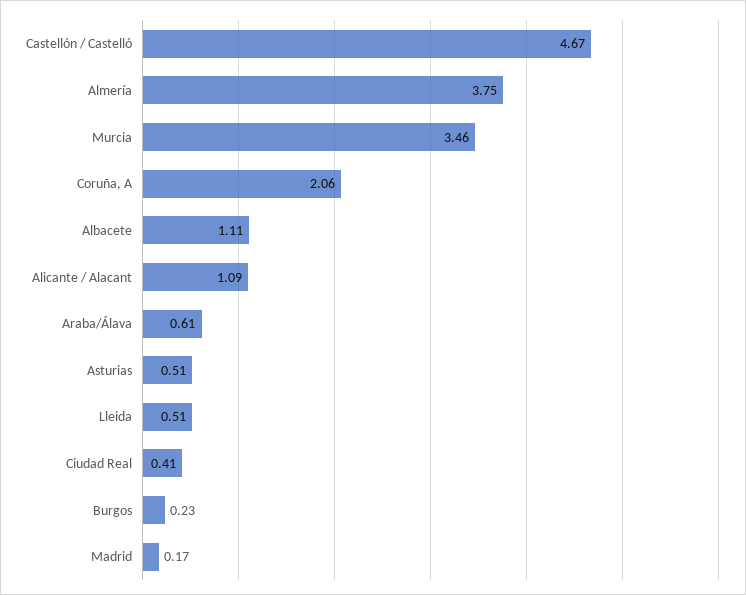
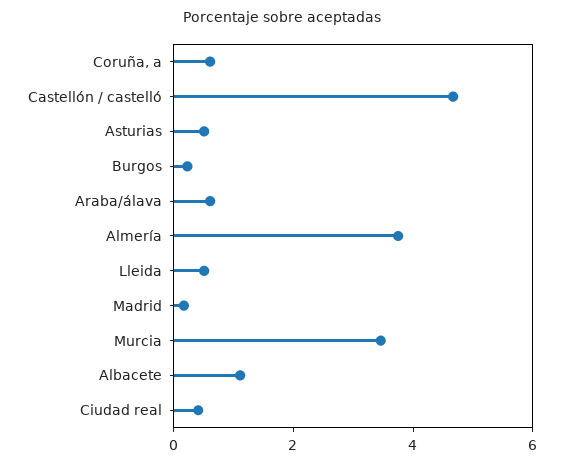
  {
    "Castellón / Castelló": 4.67,
    "Almería": 3.75,
    "Murcia": 3.46,
-   "Coruña, A": 2.06,
+   "Coruña, A": 0.5,
    "Albacete": 1.11,
-   "Alicante / Alacant": 1.09,
    "Araba/Álava": 0.61,
    "Asturias": 0.51,
    "Lleida": 0.51,
    "Ciudad Real": 0.41,
    "Burgos": 0.23,
    "Madrid": 0.17
  }

